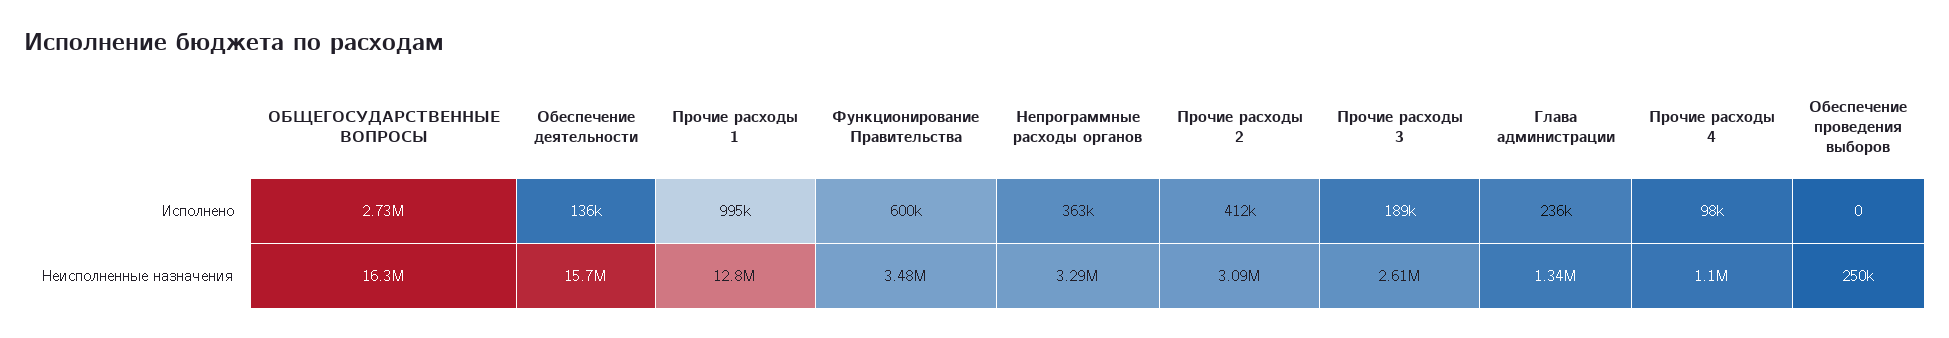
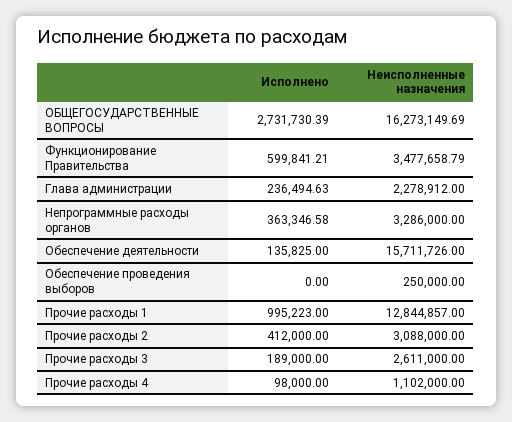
  {
    "ОБЩЕГОСУДАРСТВЕННЫЕ ВОПРОСЫ": {
      "Исполнено": 2731730.39,
      "Неисполненные назначения": 16273149.69
    },
    "Обеспечение деятельности": {
      "Исполнено": 135825,
      "Неисполненные назначения": 15711726
    },
    "Прочие расходы 1": {
      "Исполнено": 995223,
      "Неисполненные назначения": 12844857
    },
    "Функционирование Правительства": {
      "Исполнено": 599841.21,
      "Неисполненные назначения": 3477658.79
    },
    "Непрограммные расходы органов": {
      "Исполнено": 363346.58,
      "Неисполненные назначения": 3286000
    },
    "Прочие расходы 2": {
      "Исполнено": 412000,
      "Неисполненные назначения": 3088000
    },
    "Прочие расходы 3": {
      "Исполнено": 189000,
      "Неисполненные назначения": 2611000
    },
    "Глава администрации": {
      "Исполнено": 236494.63,
-     "Неисполненные назначения": 1340000
+     "Неисполненные назначения": 2278912
    },
    "Прочие расходы 4": {
      "Исполнено": 98000,
      "Неисполненные назначения": 1102000
    },
    "Обеспечение проведения выборов": {
      "Исполнено": 0,
      "Неисполненные назначения": 250000
    }
  }

